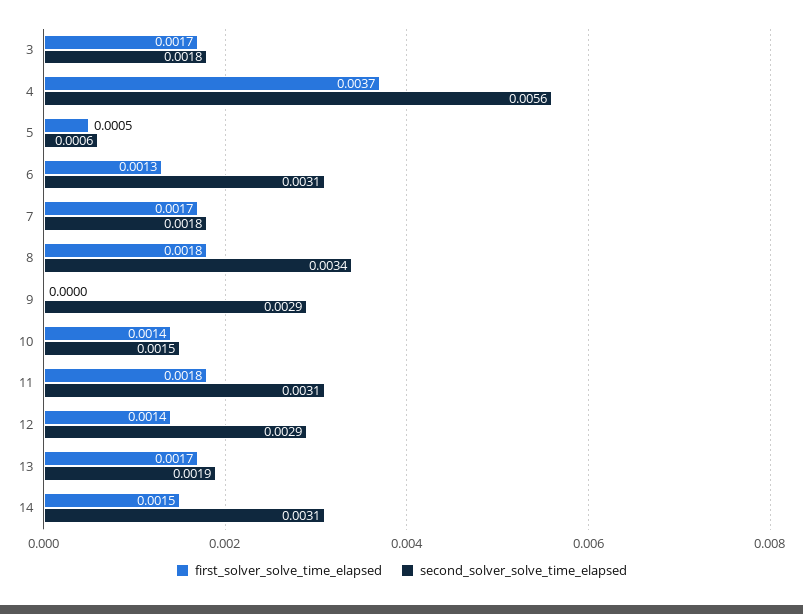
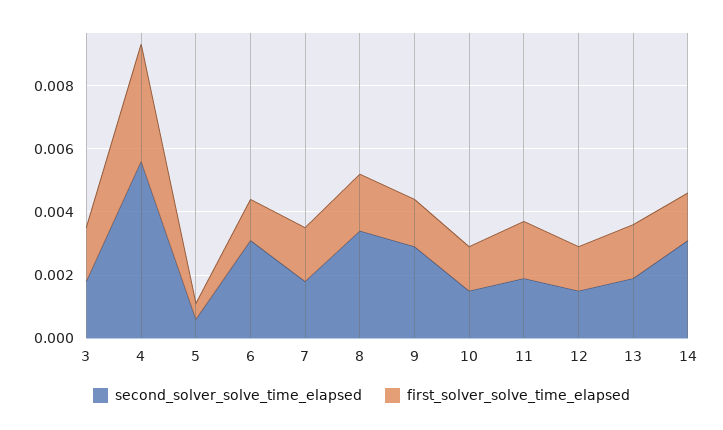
  {
    "first_solver_solve_time_elapsed": {
      "3": 0.0017,
      "4": 0.0037,
      "5": 0.0005,
      "6": 0.0013,
      "7": 0.0017,
      "8": 0.0018,
-     "9": 0,
+     "9": 0.0015,
      "10": 0.0014,
      "11": 0.0018,
      "12": 0.0014,
      "13": 0.0017,
      "14": 0.0015
    },
    "second_solver_solve_time_elapsed": {
      "3": 0.0018,
      "4": 0.0056,
      "5": 0.0006,
      "6": 0.0031,
      "7": 0.0018,
      "8": 0.0034,
      "9": 0.0029,
      "10": 0.0015,
-     "11": 0.0031,
+     "11": 0.002,
-     "12": 0.0029,
+     "12": 0.0015,
      "13": 0.0019,
      "14": 0.0031
    }
  }

